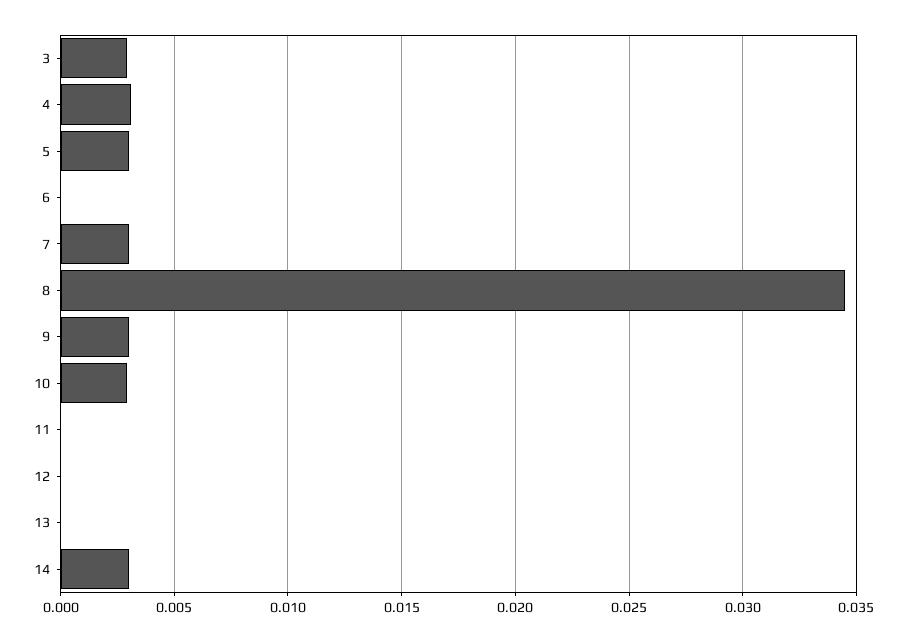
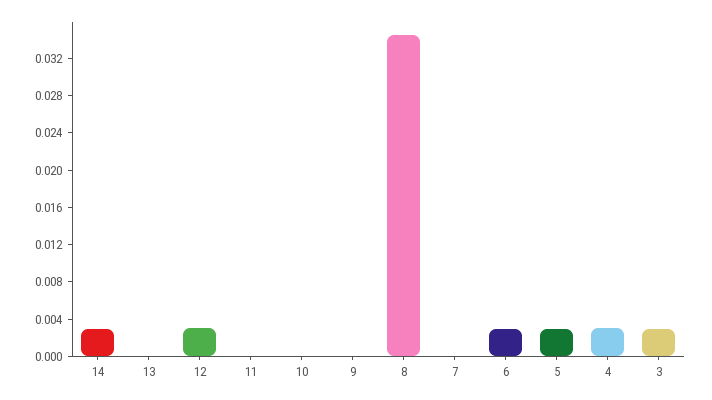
  {
    "3": 0.003,
    "4": 0.003,
    "5": 0.003,
-   "6": 0,
+   "6": 0.003,
-   "7": 0.003,
+   "7": 0,
    "8": 0.0345,
-   "9": 0.003,
+   "9": 0,
-   "10": 0.003,
+   "10": 0,
    "11": 0,
-   "12": 0,
+   "12": 0.003,
    "13": 0,
    "14": 0.003
  }

